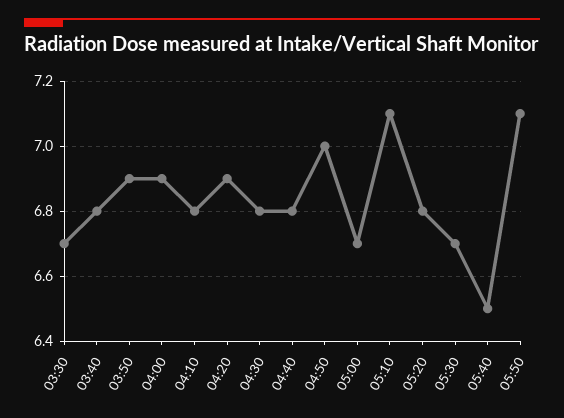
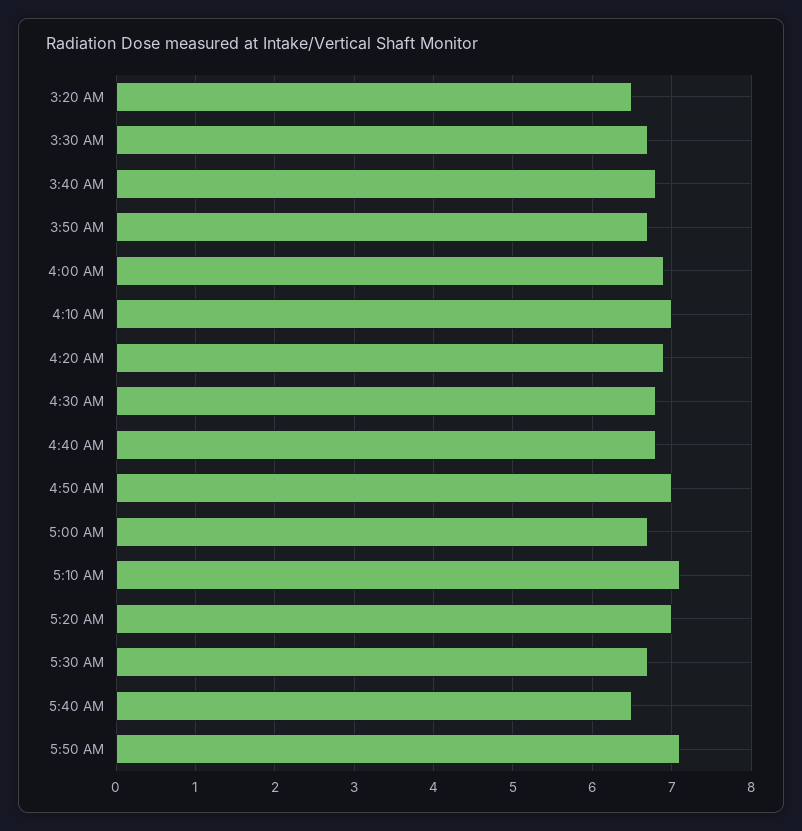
  {
    "03:30": 6.7,
    "03:40": 6.8,
-   "03:50": 6.9,
+   "03:50": 6.7,
    "04:00": 6.9,
-   "04:10": 6.8,
+   "04:10": 7,
    "04:20": 6.9,
    "04:30": 6.8,
    "04:40": 6.8,
    "04:50": 7,
    "05:00": 6.7,
    "05:10": 7.1,
-   "05:20": 6.8,
+   "05:20": 7,
    "05:30": 6.7,
    "05:40": 6.5,
-   "05:50": 7.1
+   "05:50": 7.1,
+   "3:20 AM": 6.5
  }

